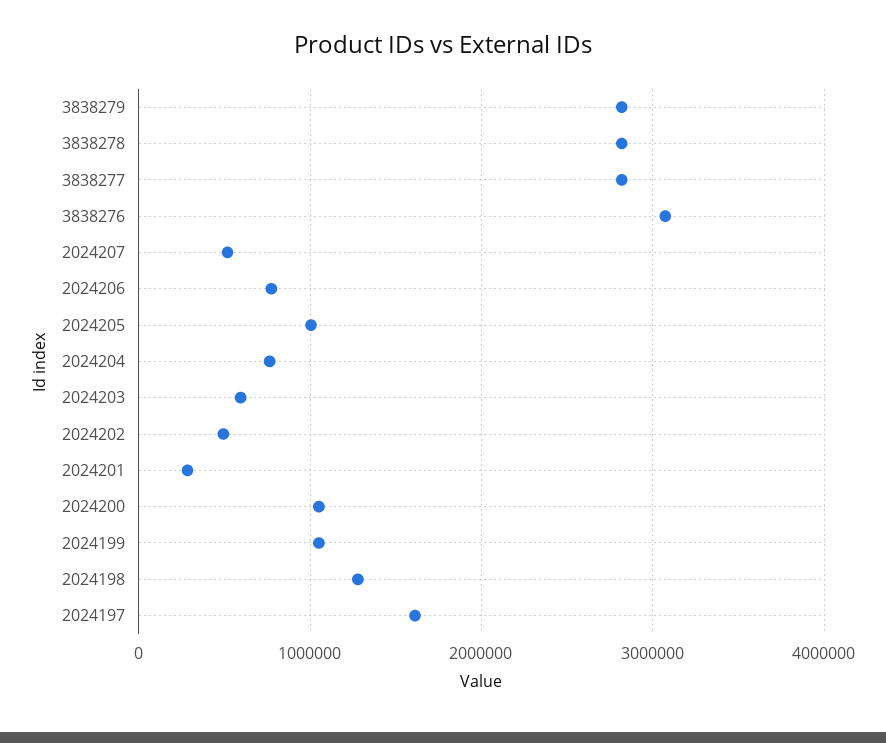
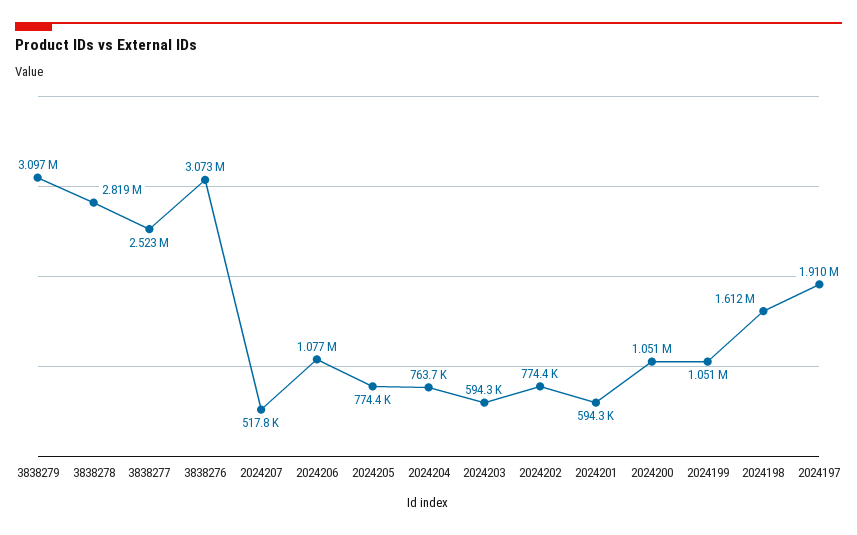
  {
-   "3838279": 2800000,
+   "3838279": 3097000,
    "3838278": 2819000,
-   "3838277": 2800000,
+   "3838277": 2523000,
    "3838276": 3073000,
    "2024207": 517800,
-   "2024206": 800000,
+   "2024206": 1077000,
-   "2024205": 1000000,
+   "2024205": 774400,
    "2024204": 763700,
    "2024203": 594300,
-   "2024202": 500000,
+   "2024202": 774400,
-   "2024201": 300000,
+   "2024201": 594300,
    "2024200": 1051000,
    "2024199": 1051000,
-   "2024198": 1300000,
+   "2024198": 1612000,
-   "2024197": 1600000
+   "2024197": 1910000
  }

